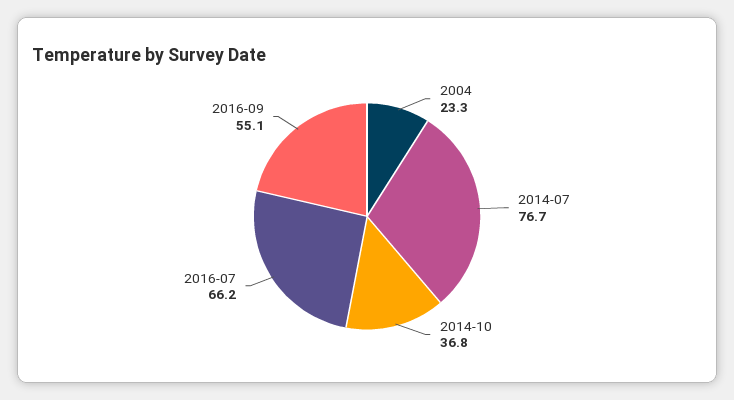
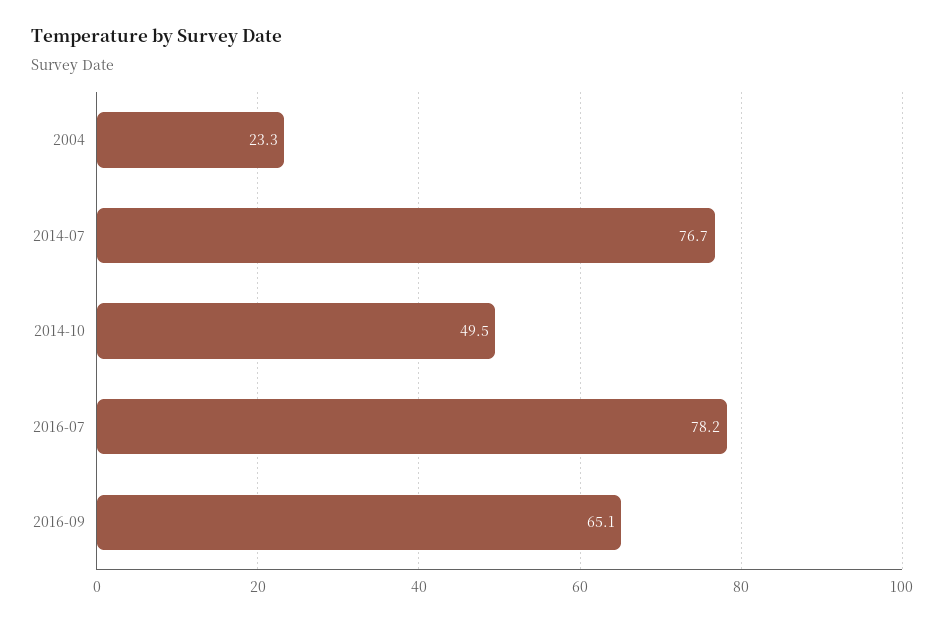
  {
    "2004": 23.3,
    "2014-07": 76.7,
-   "2014-10": 36.8,
+   "2014-10": 49.5,
-   "2016-07": 66.2,
+   "2016-07": 78.2,
-   "2016-09": 55.1
+   "2016-09": 65.1
  }

